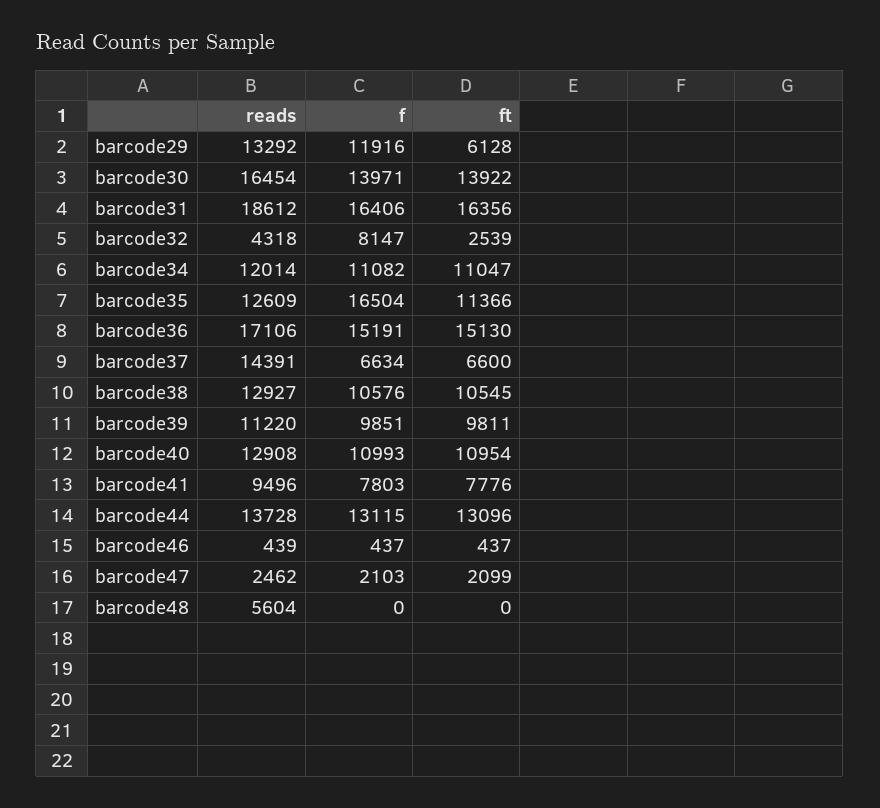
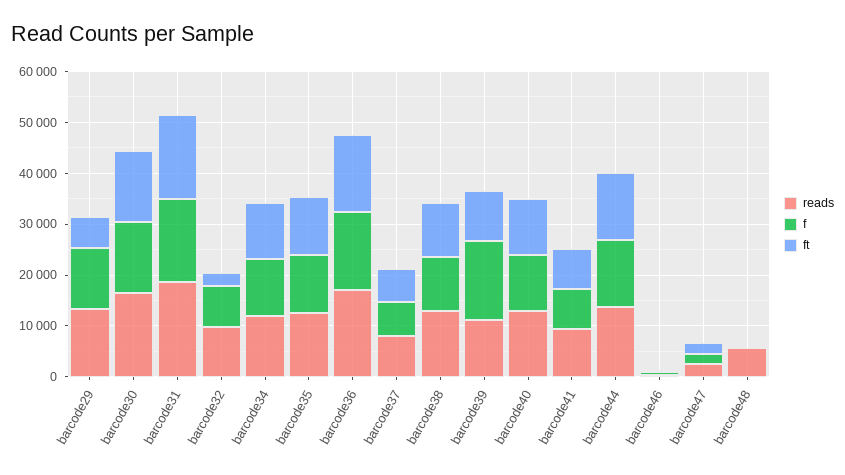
  {
    "reads": {
      "barcode29": 13292,
      "barcode30": 16454,
      "barcode31": 18612,
-     "barcode32": 4318,
+     "barcode32": 10000,
      "barcode34": 12014,
      "barcode35": 12609,
      "barcode36": 17106,
-     "barcode37": 14391,
+     "barcode37": 8000,
      "barcode38": 12927,
      "barcode39": 11220,
      "barcode40": 12908,
      "barcode41": 9496,
      "barcode44": 13728,
      "barcode46": 439,
      "barcode47": 2462,
      "barcode48": 5604
    },
    "f": {
      "barcode29": 11916,
      "barcode30": 13971,
      "barcode31": 16406,
      "barcode32": 8147,
      "barcode34": 11082,
-     "barcode35": 16504,
+     "barcode35": 12000,
      "barcode36": 15191,
      "barcode37": 6634,
      "barcode38": 10576,
-     "barcode39": 9851,
+     "barcode39": 16000,
      "barcode40": 10993,
      "barcode41": 7803,
      "barcode44": 13115,
      "barcode46": 437,
      "barcode47": 2103,
      "barcode48": 0
    },
    "ft": {
      "barcode29": 6128,
      "barcode30": 13922,
      "barcode31": 16356,
      "barcode32": 2539,
      "barcode34": 11047,
      "barcode35": 11366,
      "barcode36": 15130,
      "barcode37": 6600,
      "barcode38": 10545,
      "barcode39": 9811,
      "barcode40": 10954,
      "barcode41": 7776,
      "barcode44": 13096,
      "barcode46": 437,
      "barcode47": 2099,
      "barcode48": 0
    }
  }

